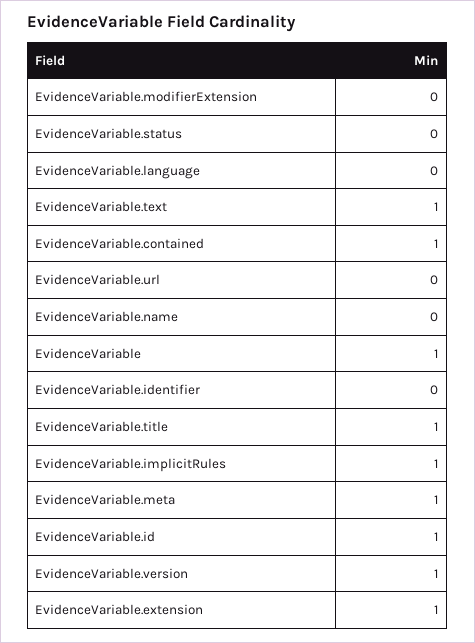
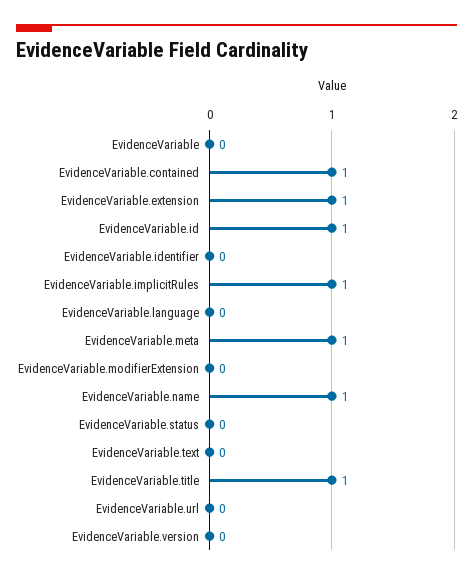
  {
    "EvidenceVariable.modifierExtension": 0,
    "EvidenceVariable.status": 0,
    "EvidenceVariable.language": 0,
-   "EvidenceVariable.text": 1,
+   "EvidenceVariable.text": 0,
    "EvidenceVariable.contained": 1,
    "EvidenceVariable.url": 0,
-   "EvidenceVariable.name": 0,
+   "EvidenceVariable.name": 1,
-   "EvidenceVariable": 1,
+   "EvidenceVariable": 0,
    "EvidenceVariable.identifier": 0,
    "EvidenceVariable.title": 1,
    "EvidenceVariable.implicitRules": 1,
    "EvidenceVariable.meta": 1,
    "EvidenceVariable.id": 1,
-   "EvidenceVariable.version": 1,
+   "EvidenceVariable.version": 0,
    "EvidenceVariable.extension": 1
  }

